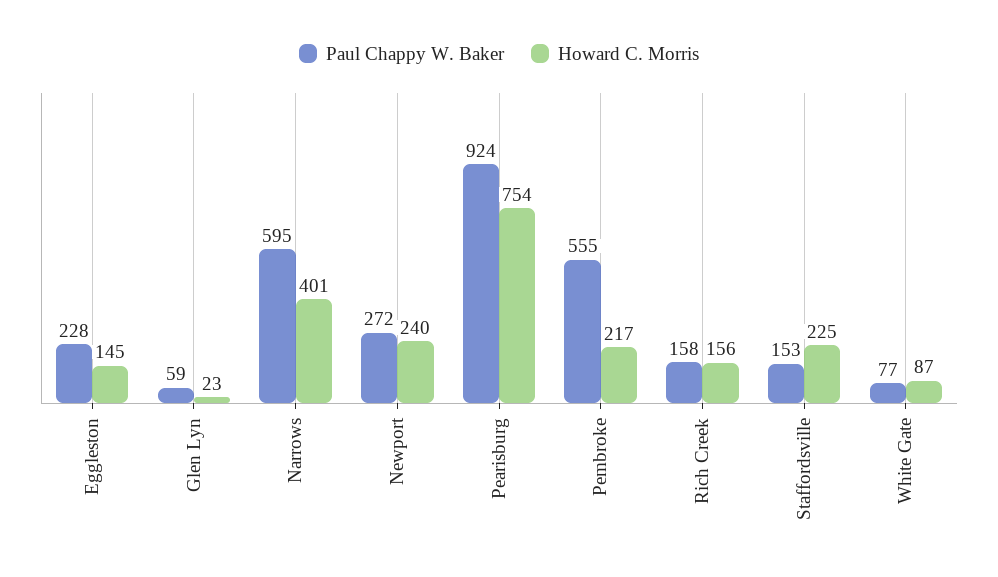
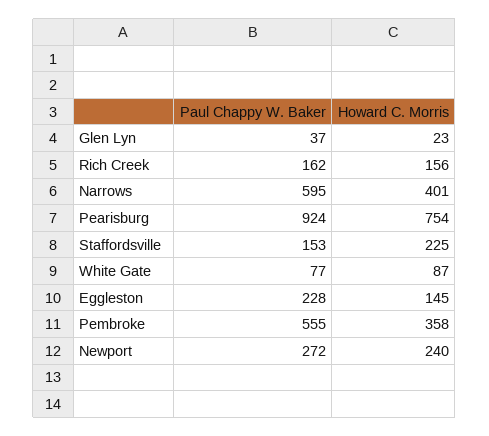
  {
    "Paul Chappy W. Baker": {
      "Eggleston": 228,
-     "Glen Lyn": 59,
+     "Glen Lyn": 37,
      "Narrows": 595,
      "Newport": 272,
      "Pearisburg": 924,
      "Pembroke": 555,
-     "Rich Creek": 158,
+     "Rich Creek": 162,
      "Staffordsville": 153,
      "White Gate": 77
    },
    "Howard C. Morris": {
      "Eggleston": 145,
      "Glen Lyn": 23,
      "Narrows": 401,
      "Newport": 240,
      "Pearisburg": 754,
-     "Pembroke": 217,
+     "Pembroke": 358,
      "Rich Creek": 156,
      "Staffordsville": 225,
      "White Gate": 87
    }
  }

